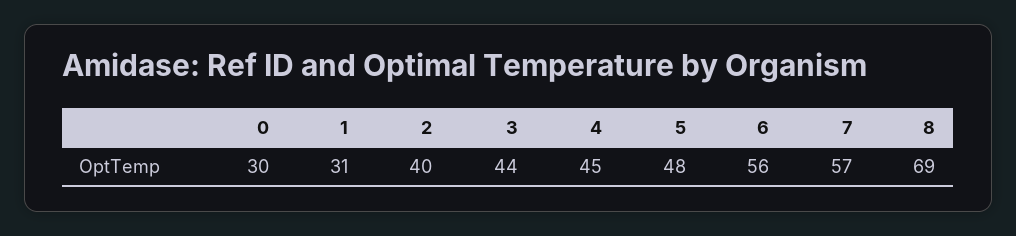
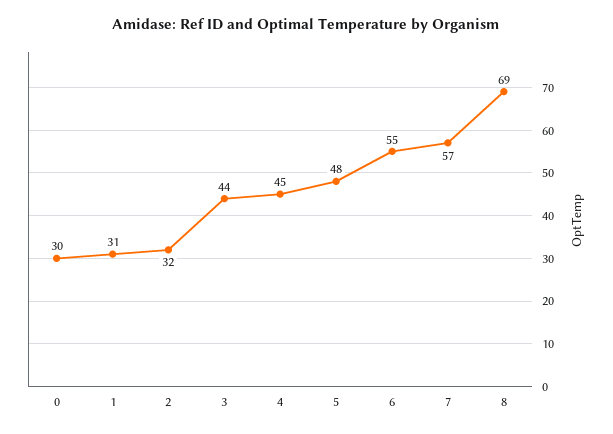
  {
    "0": 30,
    "1": 31,
-   "2": 40,
+   "2": 32,
    "3": 44,
    "4": 45,
    "5": 48,
-   "6": 56,
+   "6": 55,
    "7": 57,
    "8": 69
  }

